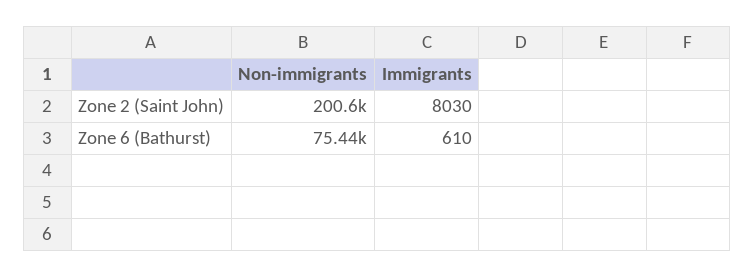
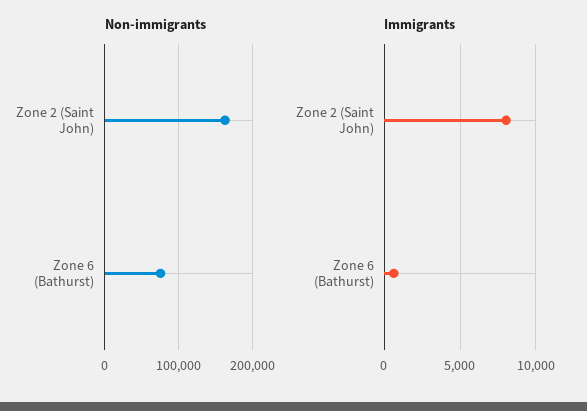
  {
    "Non-immigrants": {
-     "Zone 2 (Saint John)": 200600,
+     "Zone 2 (Saint John)": 160000,
      "Zone 6 (Bathurst)": 75440
    },
    "Immigrants": {
      "Zone 2 (Saint John)": 8030,
      "Zone 6 (Bathurst)": 610
    }
  }

